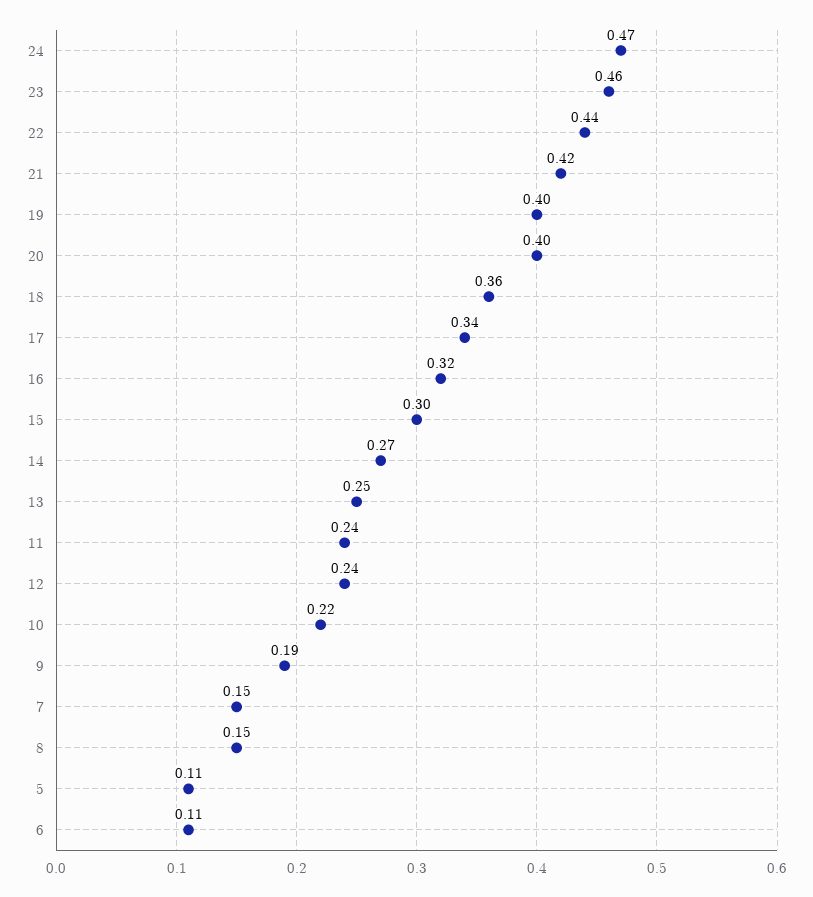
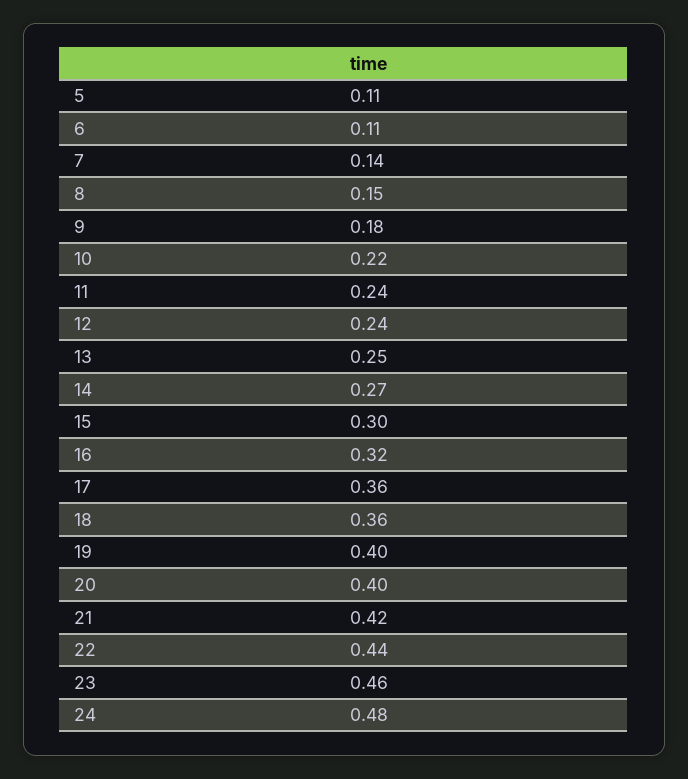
  {
-   "24": 0.47,
+   "24": 0.48,
    "23": 0.46,
    "22": 0.44,
    "21": 0.42,
    "19": 0.4,
    "20": 0.4,
    "18": 0.36,
-   "17": 0.34,
+   "17": 0.36,
    "16": 0.32,
    "15": 0.3,
    "14": 0.27,
    "13": 0.25,
    "11": 0.24,
    "12": 0.24,
    "10": 0.22,
-   "9": 0.19,
+   "9": 0.18,
-   "7": 0.15,
+   "7": 0.14,
    "8": 0.15,
    "5": 0.11,
    "6": 0.11
  }

